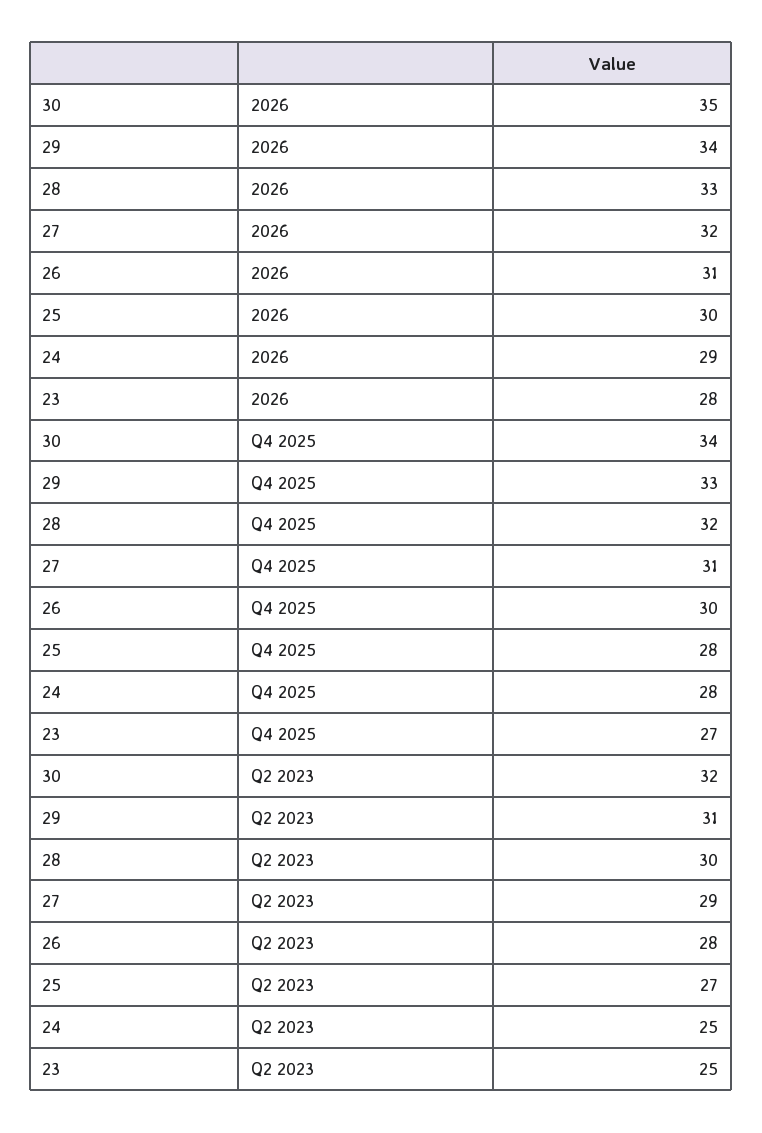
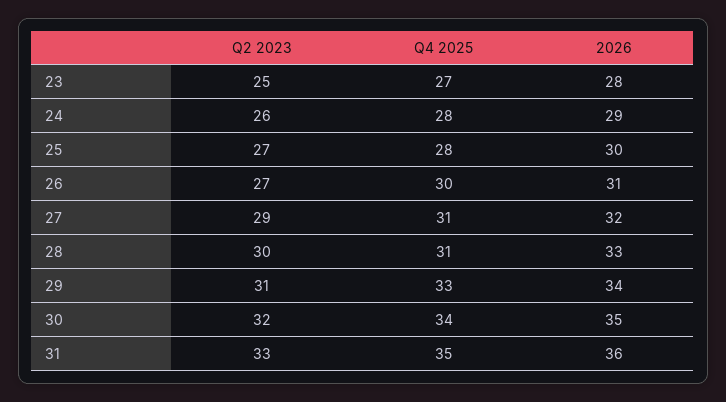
  {
    "30": {
      "2026": 35,
      "Q4 2025": 34,
      "Q2 2023": 32
    },
    "29": {
      "2026": 34,
      "Q4 2025": 33,
      "Q2 2023": 31
    },
    "28": {
      "2026": 33,
-     "Q4 2025": 32,
+     "Q4 2025": 31,
      "Q2 2023": 30
    },
    "27": {
      "2026": 32,
      "Q4 2025": 31,
      "Q2 2023": 29
    },
    "26": {
      "2026": 31,
      "Q4 2025": 30,
-     "Q2 2023": 28
+     "Q2 2023": 27
    },
    "25": {
      "2026": 30,
      "Q4 2025": 28,
      "Q2 2023": 27
    },
    "24": {
      "2026": 29,
      "Q4 2025": 28,
-     "Q2 2023": 25
+     "Q2 2023": 26
    },
    "23": {
      "2026": 28,
      "Q4 2025": 27,
      "Q2 2023": 25
-   }
+   },
+   "31": {
+     "Q2 2023": 33,
+     "Q4 2025": 35,
+     "2026": 36
+   }
  }

